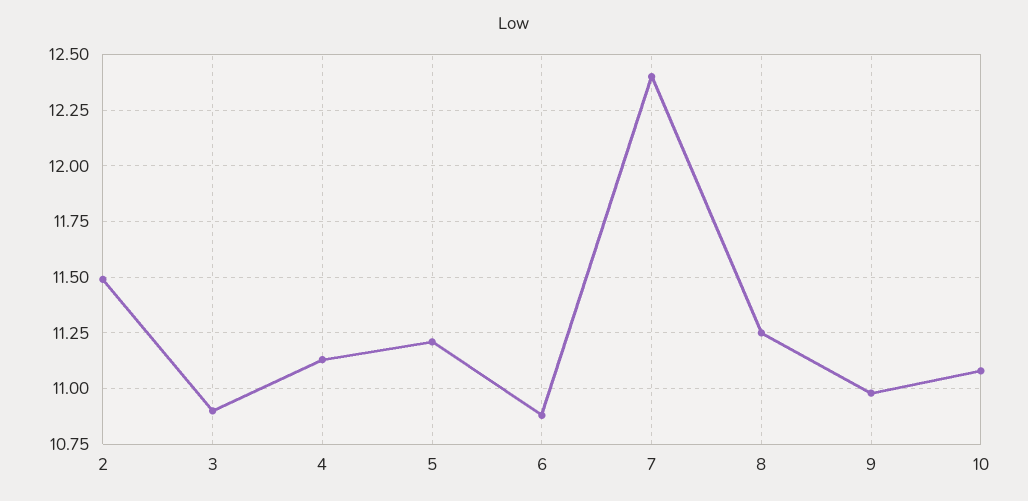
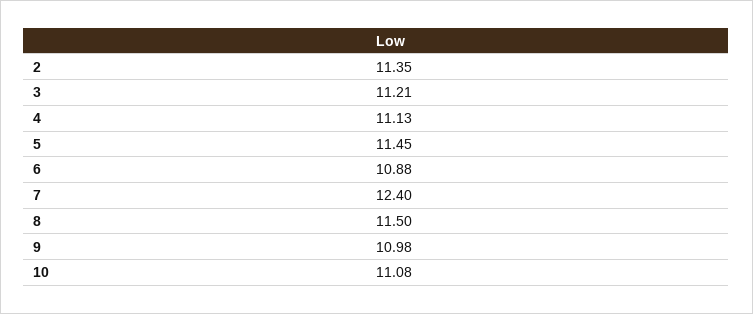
  {
-   "2": 11.5,
+   "2": 11.35,
-   "3": 10.9,
+   "3": 11.21,
    "4": 11.13,
-   "5": 11.2,
+   "5": 11.45,
    "6": 10.88,
    "7": 12.4,
-   "8": 11.25,
+   "8": 11.5,
    "9": 10.98,
    "10": 11.08
  }

